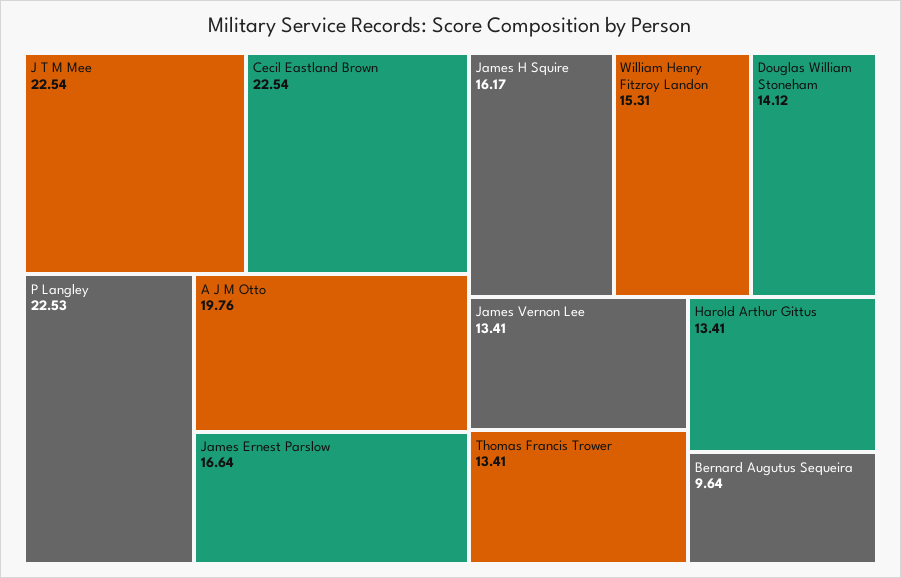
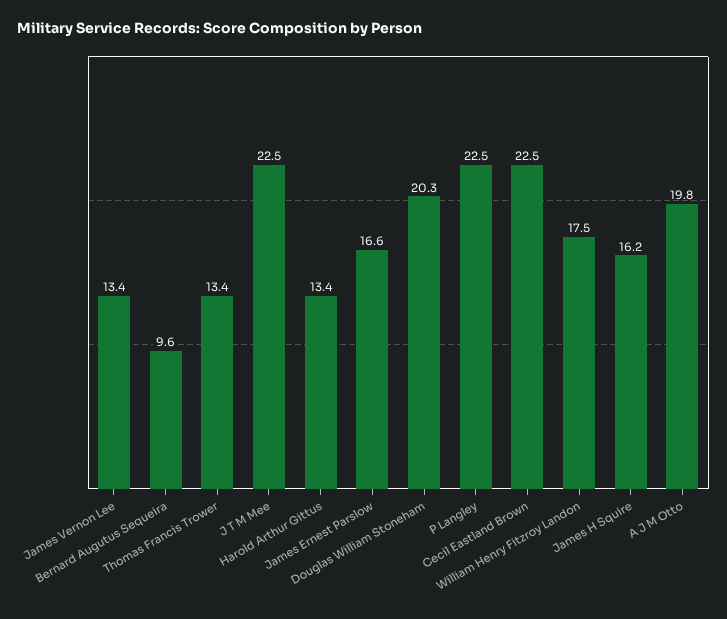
  {
    "J T M Mee": 22.54,
    "Cecil Eastland Brown": 22.54,
    "P Langley": 22.53,
    "A J M Otto": 19.76,
    "James Ernest Parslow": 16.64,
    "James H Squire": 16.17,
-   "William Henry Fitzroy Landon": 15.31,
+   "William Henry Fitzroy Landon": 17.5,
-   "Douglas William Stoneham": 14.12,
+   "Douglas William Stoneham": 20.3,
    "James Vernon Lee": 13.41,
    "Thomas Francis Trower": 13.41,
    "Harold Arthur Gittus": 13.41,
    "Bernard Augutus Sequeira": 9.64
  }

